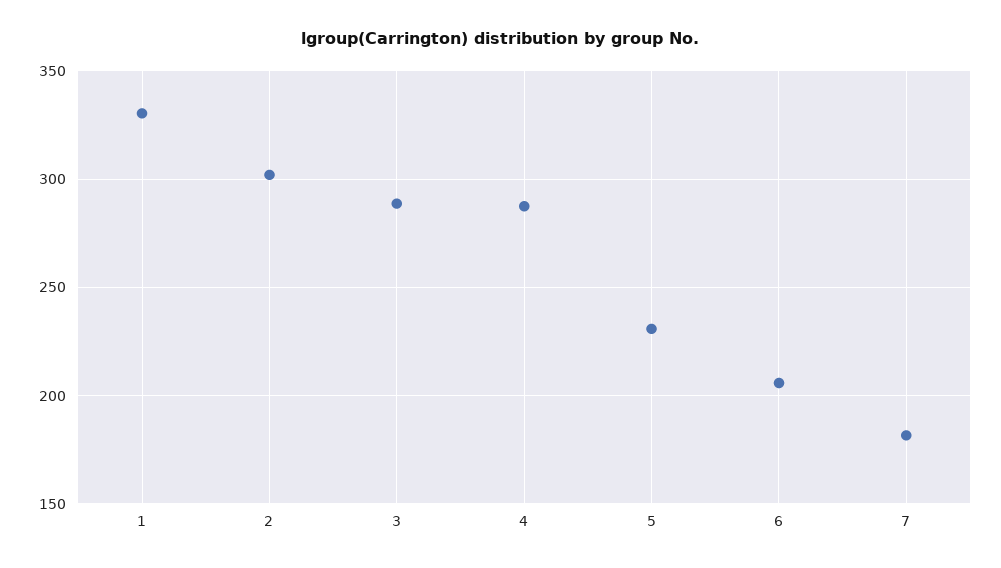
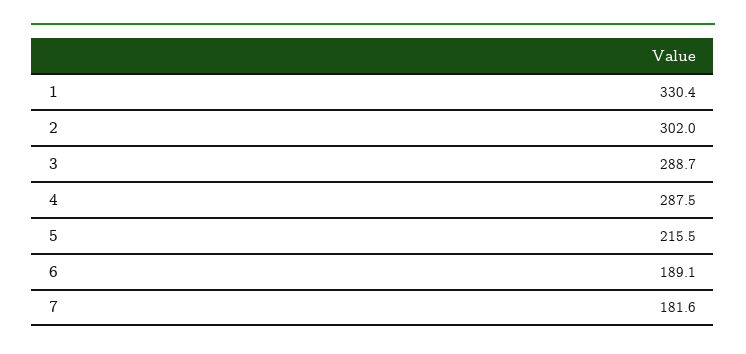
  {
    "1": 330.4,
    "2": 302,
    "3": 288.7,
    "4": 287.5,
-   "5": 230,
+   "5": 215.5,
-   "6": 205,
+   "6": 189.1,
    "7": 181.6
  }

